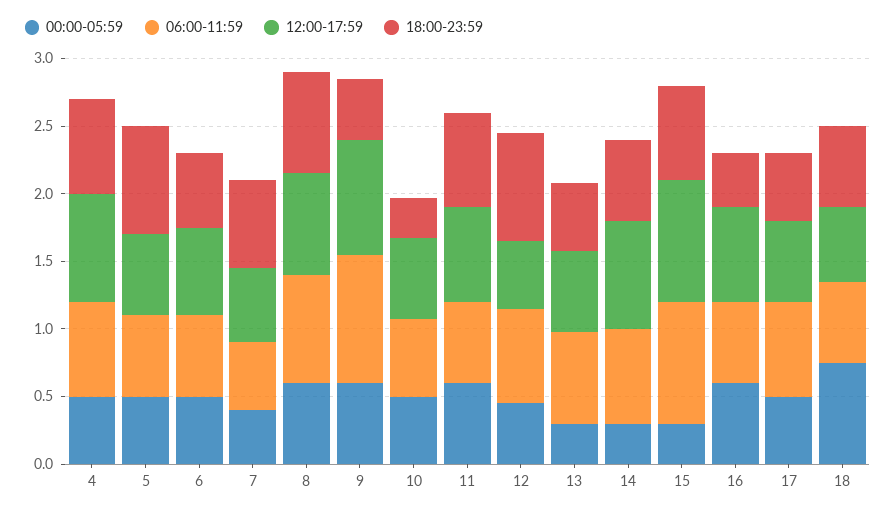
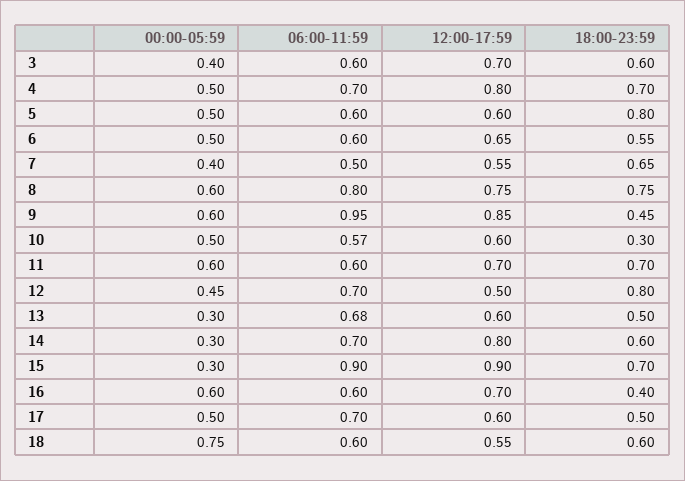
  {
    "00:00-05:59": {
      "4": 0.5,
      "5": 0.5,
      "6": 0.5,
      "7": 0.4,
      "8": 0.6,
      "9": 0.6,
      "10": 0.5,
      "11": 0.6,
      "12": 0.45,
      "13": 0.3,
      "14": 0.3,
      "15": 0.3,
      "16": 0.6,
      "17": 0.5,
-     "18": 0.75
+     "18": 0.75,
+     "3": 0.4
    },
    "06:00-11:59": {
      "4": 0.7,
      "5": 0.6,
      "6": 0.6,
      "7": 0.5,
      "8": 0.8,
      "9": 0.95,
      "10": 0.57,
      "11": 0.6,
      "12": 0.7,
      "13": 0.68,
      "14": 0.7,
      "15": 0.9,
      "16": 0.6,
      "17": 0.7,
-     "18": 0.6
+     "18": 0.6,
+     "3": 0.6
    },
    "12:00-17:59": {
      "4": 0.8,
      "5": 0.6,
      "6": 0.65,
      "7": 0.55,
      "8": 0.75,
      "9": 0.85,
      "10": 0.6,
      "11": 0.7,
      "12": 0.5,
      "13": 0.6,
      "14": 0.8,
      "15": 0.9,
      "16": 0.7,
      "17": 0.6,
-     "18": 0.55
+     "18": 0.55,
+     "3": 0.7
    },
    "18:00-23:59": {
      "4": 0.7,
      "5": 0.8,
      "6": 0.55,
      "7": 0.65,
      "8": 0.75,
      "9": 0.45,
      "10": 0.3,
      "11": 0.7,
      "12": 0.8,
      "13": 0.5,
      "14": 0.6,
      "15": 0.7,
      "16": 0.4,
      "17": 0.5,
-     "18": 0.6
+     "18": 0.6,
+     "3": 0.6
    }
  }

